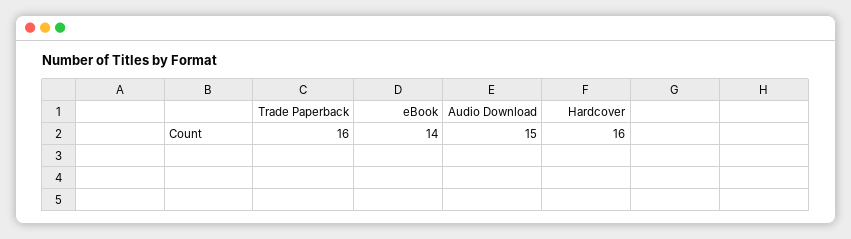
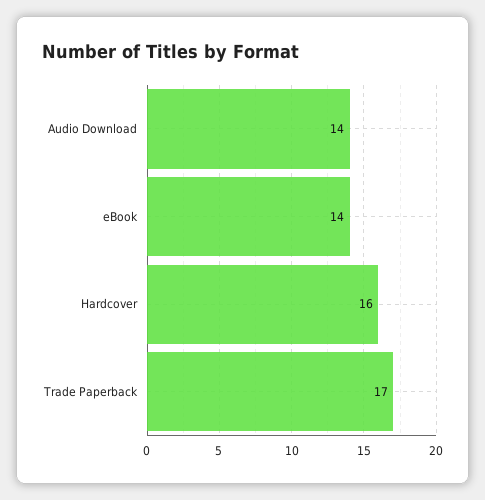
  {
-   "Trade Paperback": 16,
+   "Trade Paperback": 17,
    "eBook": 14,
-   "Audio Download": 15,
+   "Audio Download": 14,
    "Hardcover": 16
  }

